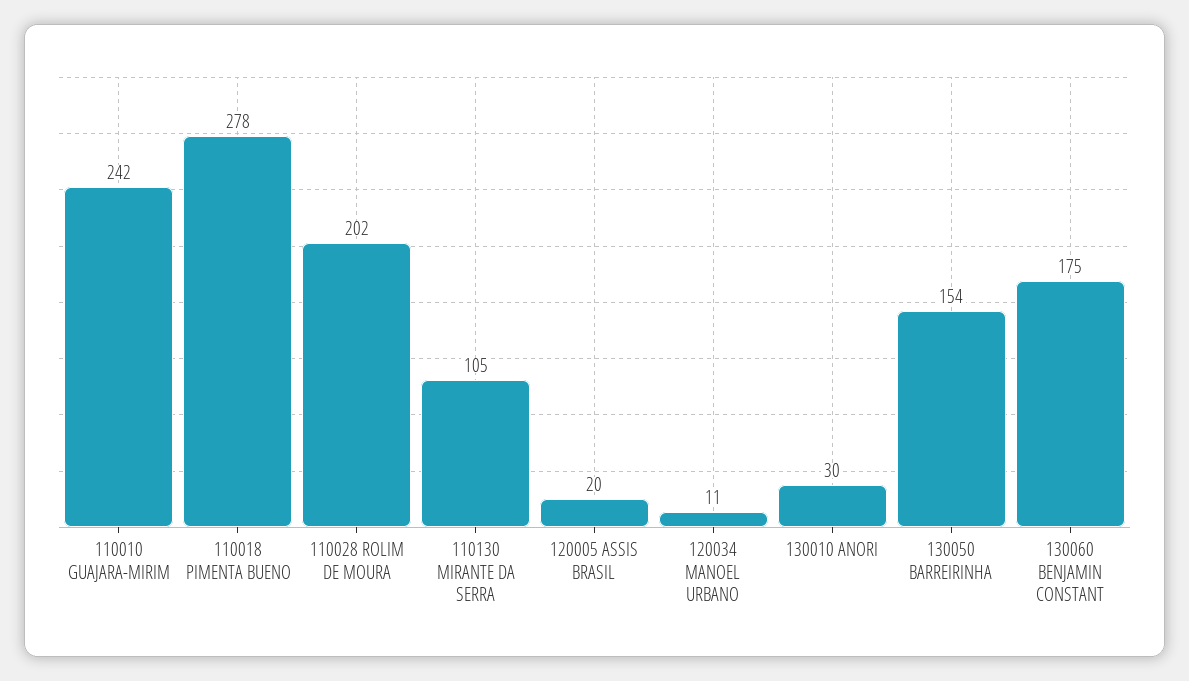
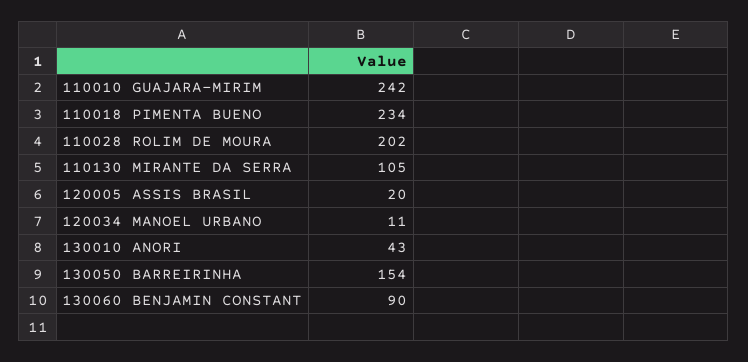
  {
    "110010 GUAJARA-MIRIM": 242,
-   "110018 PIMENTA BUENO": 278,
+   "110018 PIMENTA BUENO": 234,
    "110028 ROLIM DE MOURA": 202,
    "110130 MIRANTE DA SERRA": 105,
    "120005 ASSIS BRASIL": 20,
    "120034 MANOEL URBANO": 11,
-   "130010 ANORI": 30,
+   "130010 ANORI": 43,
    "130050 BARREIRINHA": 154,
-   "130060 BENJAMIN CONSTANT": 175
+   "130060 BENJAMIN CONSTANT": 90
  }

